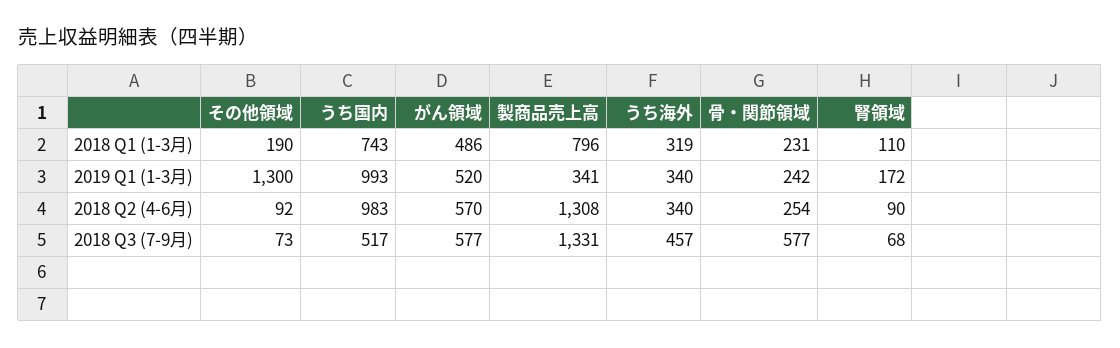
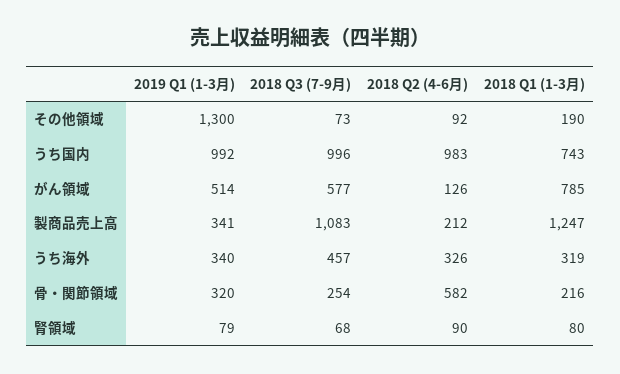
  {
    "その他領域": {
      "2018 Q1 (1-3月)": 190,
      "2019 Q1 (1-3月)": 1300,
      "2018 Q2 (4-6月)": 92,
      "2018 Q3 (7-9月)": 73
    },
    "うち国内": {
      "2018 Q1 (1-3月)": 743,
-     "2019 Q1 (1-3月)": 993,
+     "2019 Q1 (1-3月)": 992,
      "2018 Q2 (4-6月)": 983,
-     "2018 Q3 (7-9月)": 517
+     "2018 Q3 (7-9月)": 996
    },
    "がん領域": {
-     "2018 Q1 (1-3月)": 486,
+     "2018 Q1 (1-3月)": 785,
-     "2019 Q1 (1-3月)": 520,
+     "2019 Q1 (1-3月)": 514,
-     "2018 Q2 (4-6月)": 570,
+     "2018 Q2 (4-6月)": 126,
      "2018 Q3 (7-9月)": 577
    },
    "製商品売上高": {
-     "2018 Q1 (1-3月)": 796,
+     "2018 Q1 (1-3月)": 1247,
      "2019 Q1 (1-3月)": 341,
-     "2018 Q2 (4-6月)": 1308,
+     "2018 Q2 (4-6月)": 212,
-     "2018 Q3 (7-9月)": 1331
+     "2018 Q3 (7-9月)": 1083
    },
    "うち海外": {
      "2018 Q1 (1-3月)": 319,
      "2019 Q1 (1-3月)": 340,
-     "2018 Q2 (4-6月)": 340,
+     "2018 Q2 (4-6月)": 326,
      "2018 Q3 (7-9月)": 457
    },
    "骨・関節領域": {
-     "2018 Q1 (1-3月)": 231,
+     "2018 Q1 (1-3月)": 216,
-     "2019 Q1 (1-3月)": 242,
+     "2019 Q1 (1-3月)": 320,
-     "2018 Q2 (4-6月)": 254,
+     "2018 Q2 (4-6月)": 582,
-     "2018 Q3 (7-9月)": 577
+     "2018 Q3 (7-9月)": 254
    },
    "腎領域": {
-     "2018 Q1 (1-3月)": 110,
+     "2018 Q1 (1-3月)": 80,
-     "2019 Q1 (1-3月)": 172,
+     "2019 Q1 (1-3月)": 79,
      "2018 Q2 (4-6月)": 90,
      "2018 Q3 (7-9月)": 68
    }
  }

